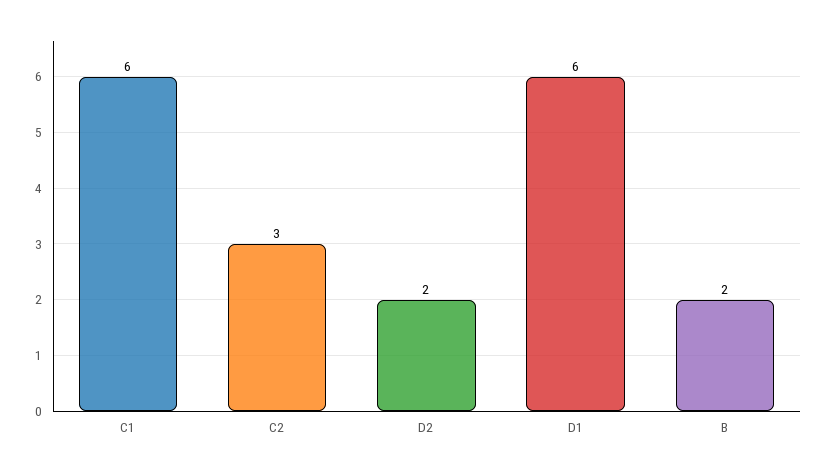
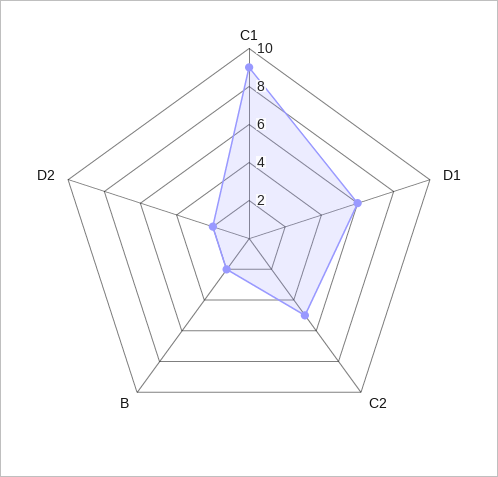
  {
-   "C1": 6,
+   "C1": 9,
-   "C2": 3,
+   "C2": 5,
    "D2": 2,
    "D1": 6,
    "B": 2
  }

